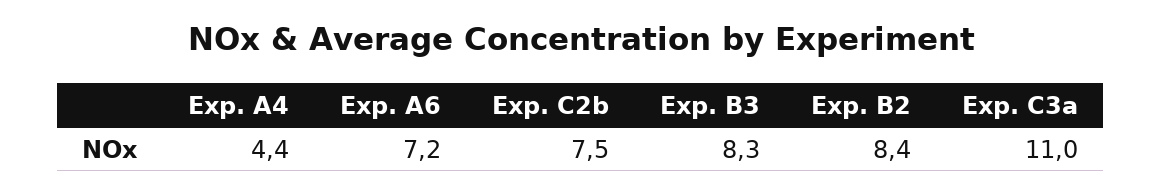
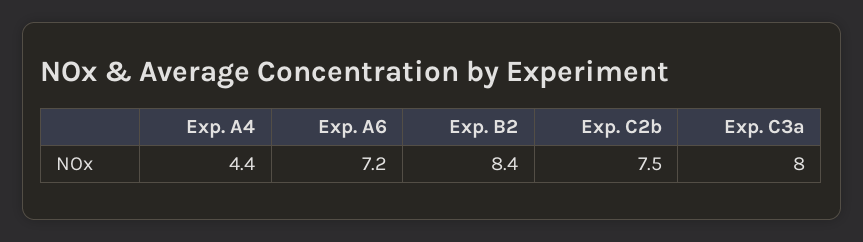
  {
    "Exp. A4": 4.4,
    "Exp. A6": 7.2,
    "Exp. C2b": 7.5,
-   "Exp. B3": 8.3,
    "Exp. B2": 8.4,
-   "Exp. C3a": 11
+   "Exp. C3a": 8
  }

